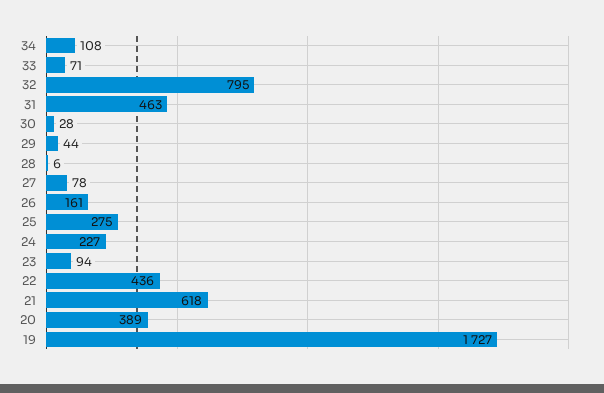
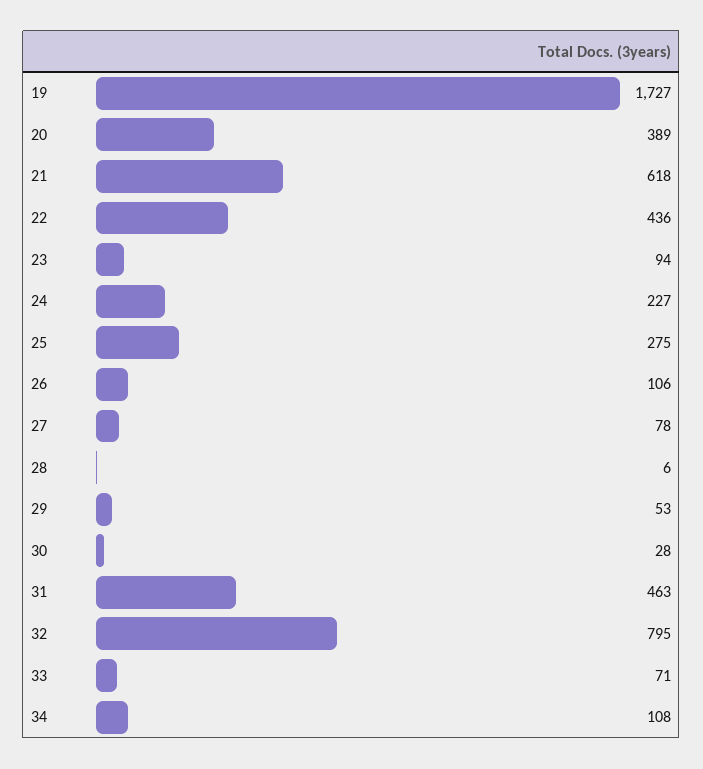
  {
    "34": 108,
    "33": 71,
    "32": 795,
    "31": 463,
    "30": 28,
-   "29": 44,
+   "29": 53,
    "28": 6,
    "27": 78,
-   "26": 161,
+   "26": 106,
    "25": 275,
    "24": 227,
    "23": 94,
    "22": 436,
    "21": 618,
    "20": 389,
    "19": 1727
  }

